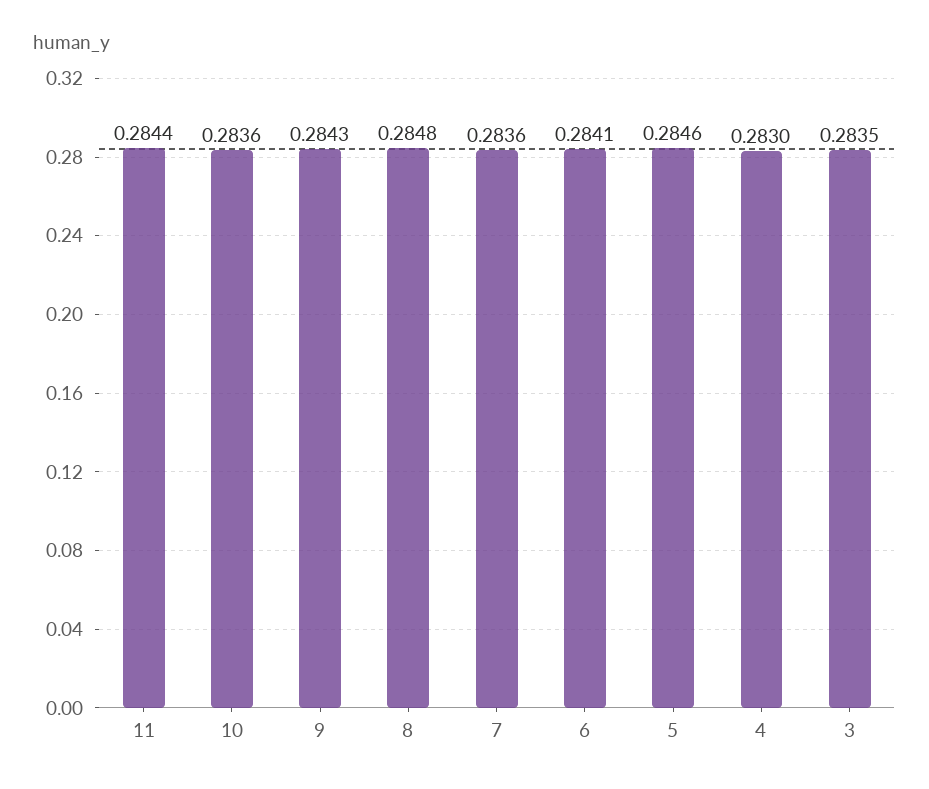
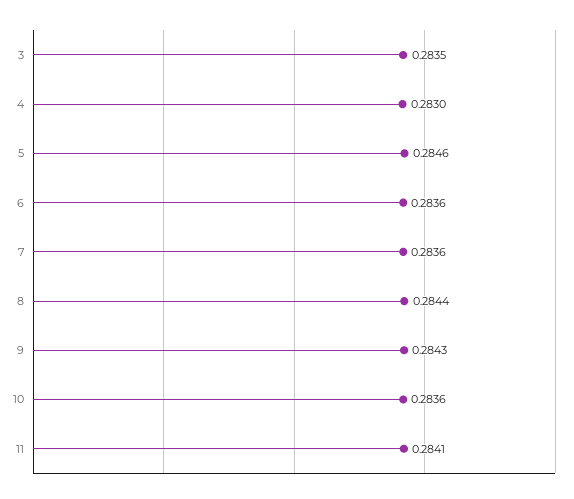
  {
-   "11": 0.2844,
+   "11": 0.2841,
    "10": 0.2836,
    "9": 0.2843,
-   "8": 0.2848,
+   "8": 0.2844,
    "7": 0.2836,
-   "6": 0.2841,
+   "6": 0.2836,
    "5": 0.2846,
    "4": 0.283,
    "3": 0.2835
  }

